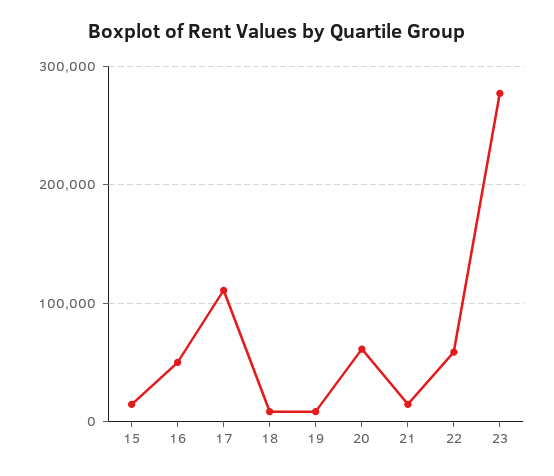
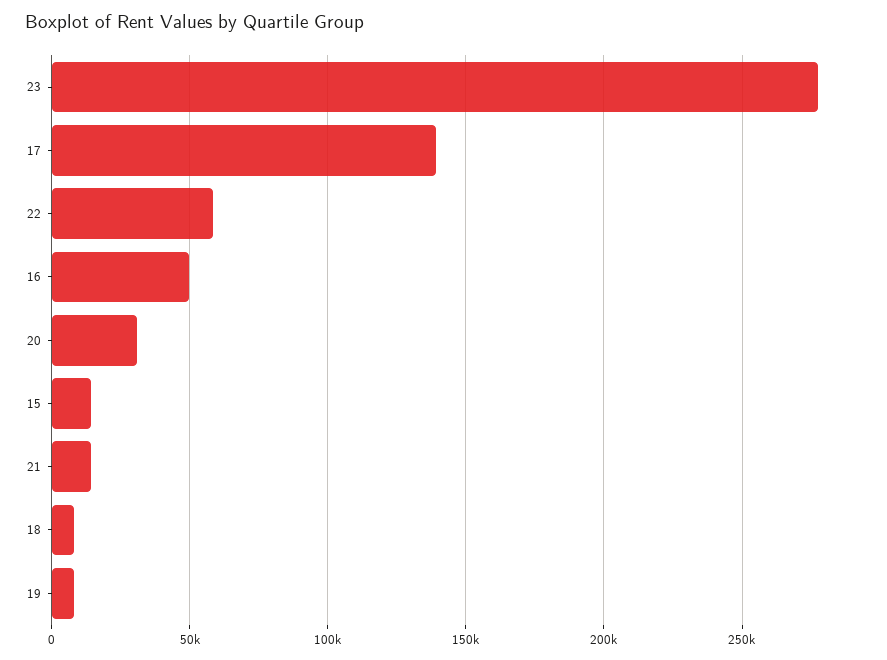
  {
    "15": 15000,
    "16": 50000,
-   "17": 110000,
+   "17": 140000,
    "18": 10000,
    "19": 10000,
-   "20": 60000,
+   "20": 30000,
    "21": 15000,
    "22": 60000,
    "23": 275000
  }

